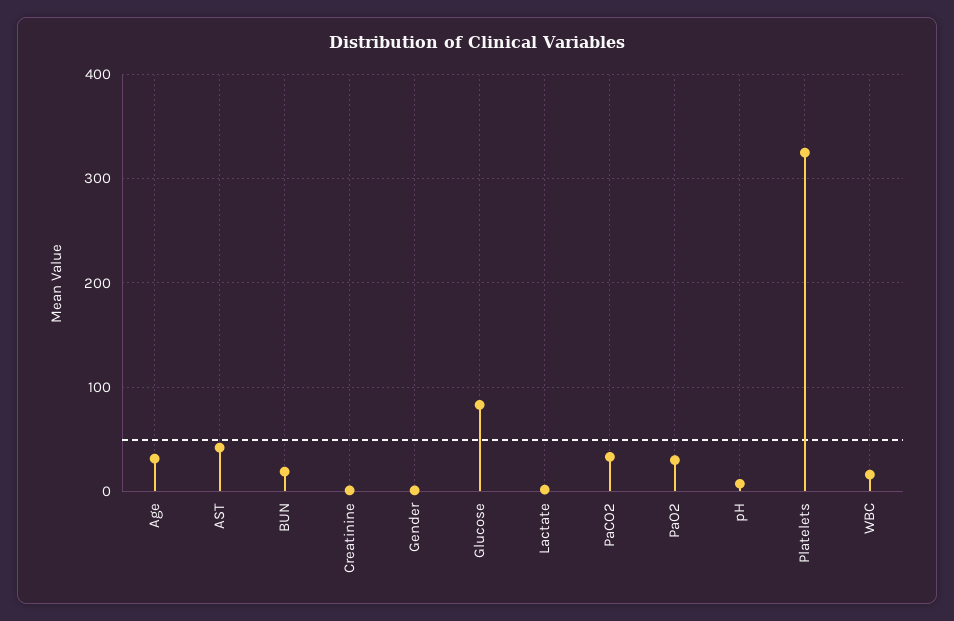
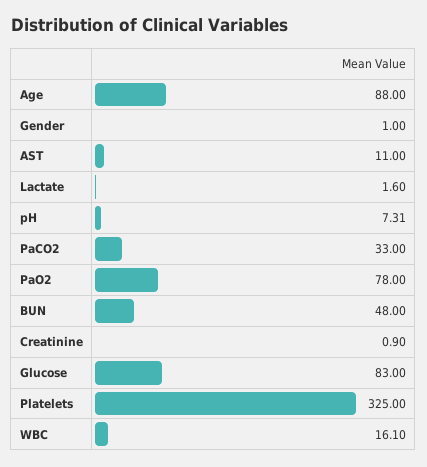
  {
-   "Age": 30,
+   "Age": 88,
-   "AST": 40,
+   "AST": 11,
-   "BUN": 20,
+   "BUN": 48,
    "Creatinine": 0.9,
    "Gender": 1,
    "Glucose": 83,
    "Lactate": 1.6,
    "PaCO2": 33,
-   "PaO2": 30,
+   "PaO2": 78,
    "pH": 7.31,
    "Platelets": 325,
    "WBC": 16.1
  }

